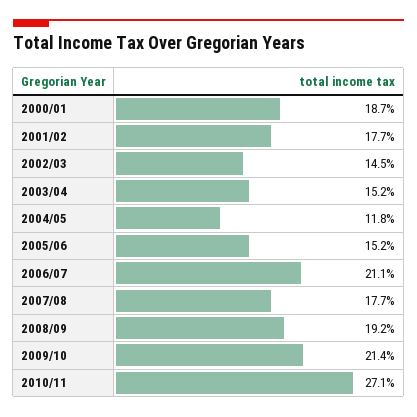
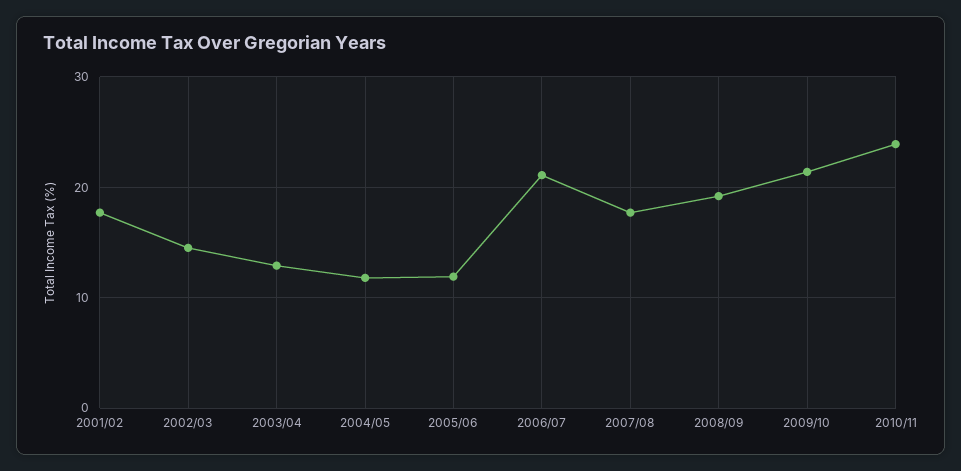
  {
-   "2000/01": 18.7,
    "2001/02": 17.7,
    "2002/03": 14.5,
-   "2003/04": 15.2,
+   "2003/04": 13,
    "2004/05": 11.8,
-   "2005/06": 15.2,
+   "2005/06": 12,
    "2006/07": 21.1,
    "2007/08": 17.7,
    "2008/09": 19.2,
    "2009/10": 21.4,
-   "2010/11": 27.1
+   "2010/11": 24
  }

